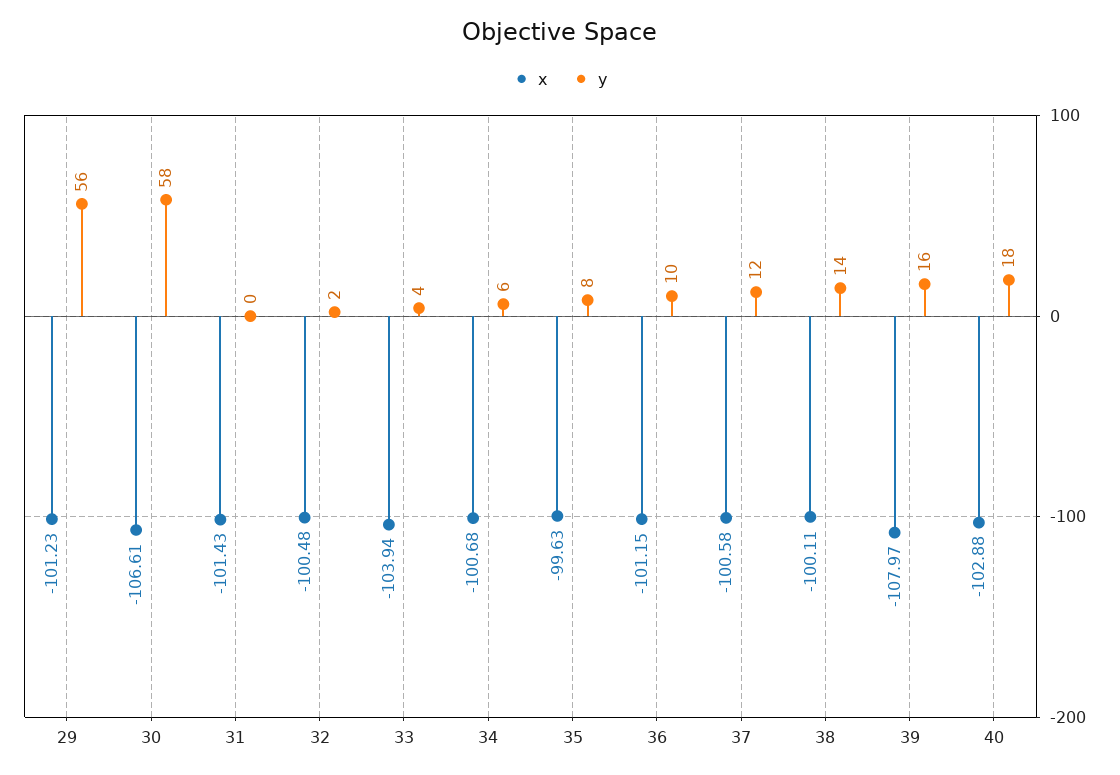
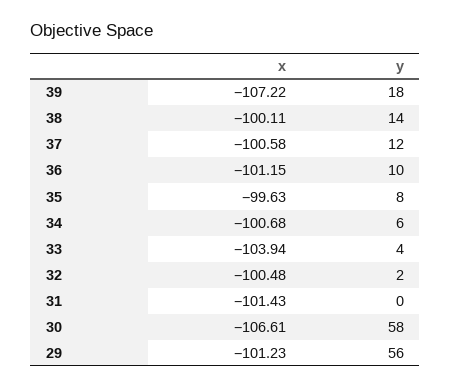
  {
    "x": {
      "29": -101.23,
      "30": -106.61,
      "31": -101.43,
      "32": -100.48,
      "33": -103.94,
      "34": -100.68,
      "35": -99.63,
      "36": -101.15,
      "37": -100.58,
      "38": -100.11,
-     "39": -107.97,
+     "39": -107.22
-     "40": -102.88
    },
    "y": {
      "29": 56,
      "30": 58,
      "31": 0,
      "32": 2,
      "33": 4,
      "34": 6,
      "35": 8,
      "36": 10,
      "37": 12,
      "38": 14,
-     "39": 16,
+     "39": 18
-     "40": 18
    }
  }

